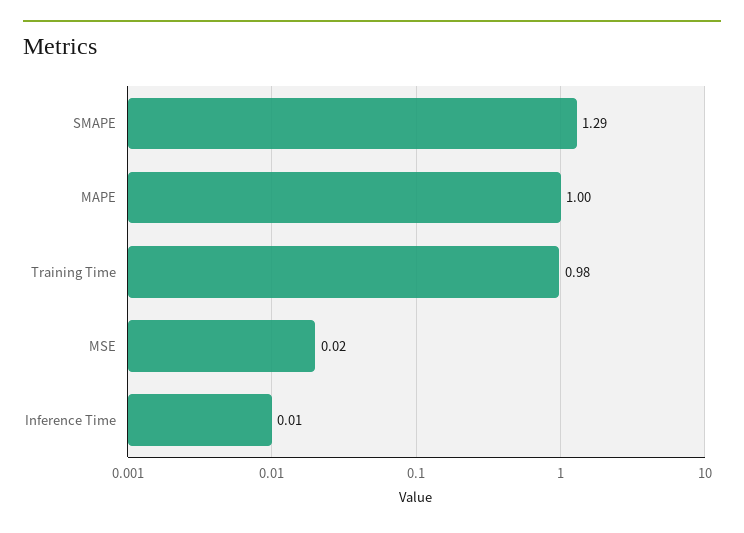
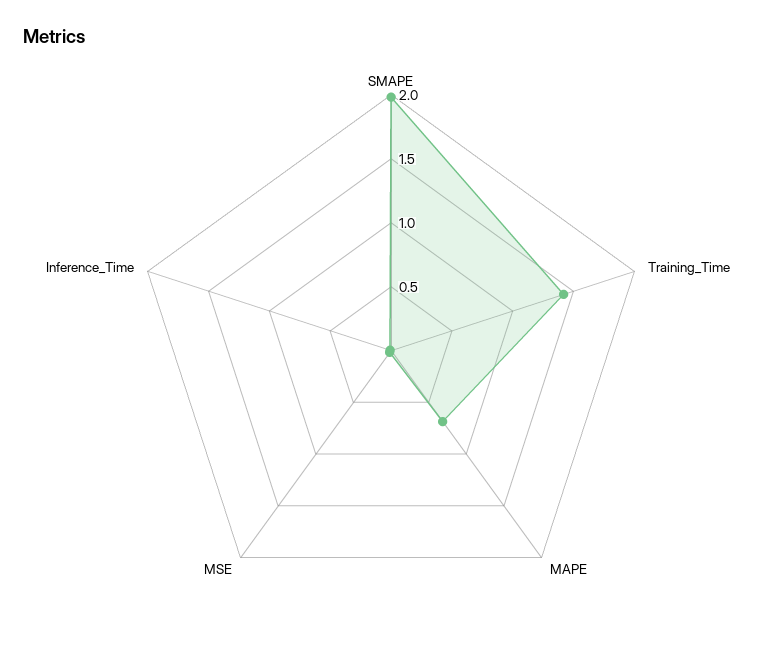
  {
-   "SMAPE": 1.29,
+   "SMAPE": 2,
-   "MAPE": 1,
+   "MAPE": 0.7,
-   "Training Time": 0.98,
+   "Training Time": 1.4,
    "MSE": 0.02,
    "Inference Time": 0.01
  }

